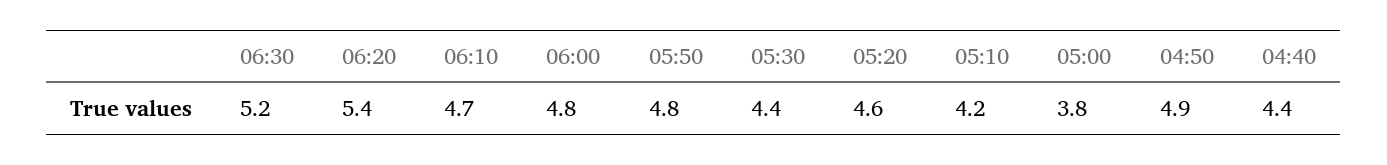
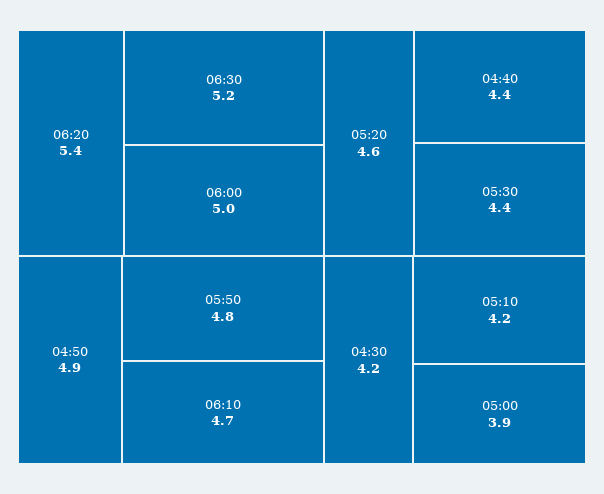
  {
    "06:30": 5.2,
    "06:20": 5.4,
    "06:10": 4.7,
-   "06:00": 4.8,
+   "06:00": 5,
    "05:50": 4.8,
    "05:30": 4.4,
    "05:20": 4.6,
    "05:10": 4.2,
-   "05:00": 3.8,
+   "05:00": 3.9,
    "04:50": 4.9,
-   "04:40": 4.4
+   "04:40": 4.4,
+   "04:30": 4.2
  }

